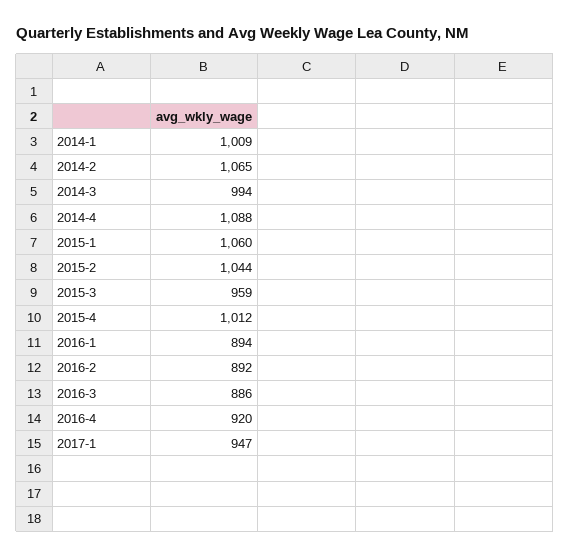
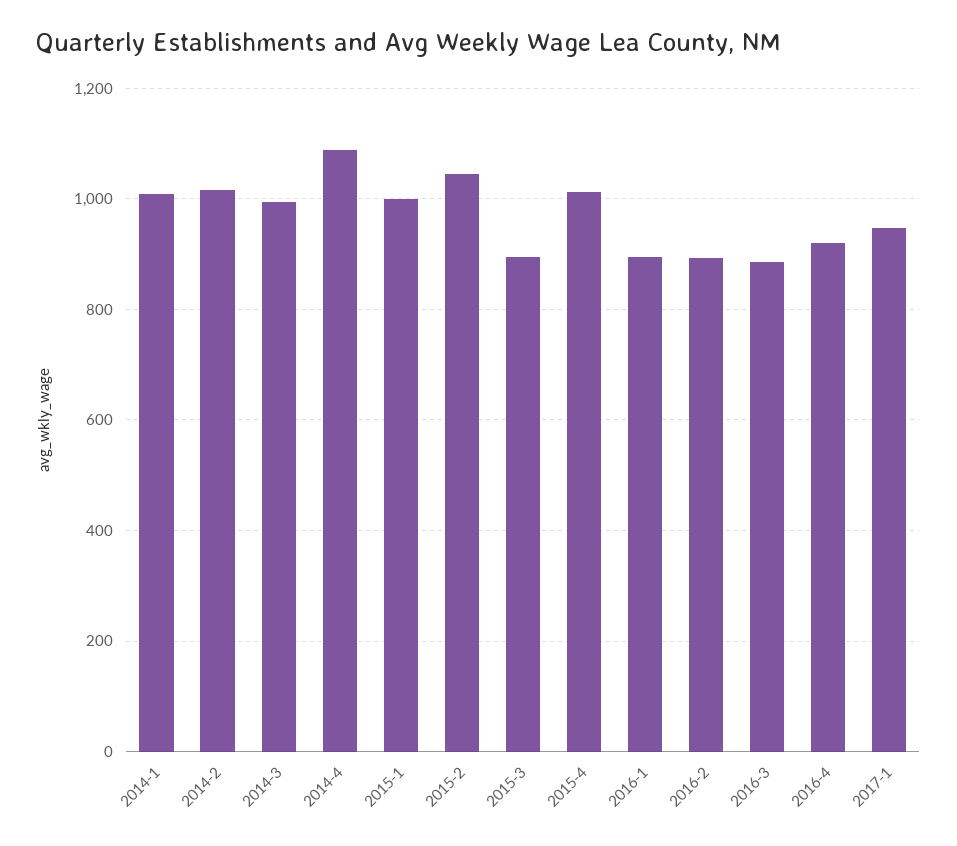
  {
    "2014-1": 1009,
-   "2014-2": 1065,
+   "2014-2": 1020,
    "2014-3": 994,
    "2014-4": 1088,
-   "2015-1": 1060,
+   "2015-1": 1000,
    "2015-2": 1044,
-   "2015-3": 959,
+   "2015-3": 900,
    "2015-4": 1012,
    "2016-1": 894,
    "2016-2": 892,
    "2016-3": 886,
    "2016-4": 920,
    "2017-1": 947
  }

